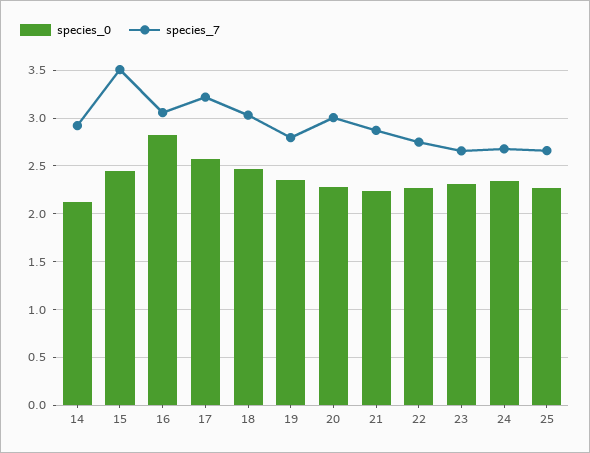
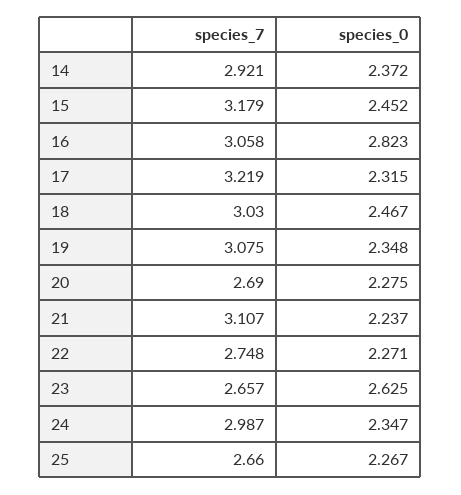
  {
    "species_0": {
-     "14": 2.1,
+     "14": 2.372,
      "15": 2.452,
      "16": 2.823,
-     "17": 2.6,
+     "17": 2.315,
      "18": 2.467,
      "19": 2.348,
      "20": 2.275,
      "21": 2.237,
      "22": 2.271,
-     "23": 2.3,
+     "23": 2.625,
      "24": 2.347,
      "25": 2.267
    },
    "species_7": {
      "14": 2.921,
-     "15": 3.5,
+     "15": 3.179,
      "16": 3.058,
      "17": 3.219,
      "18": 3.03,
-     "19": 2.8,
+     "19": 3.075,
-     "20": 3,
+     "20": 2.69,
-     "21": 2.9,
+     "21": 3.107,
      "22": 2.748,
      "23": 2.657,
-     "24": 2.7,
+     "24": 2.987,
      "25": 2.66
    }
  }

